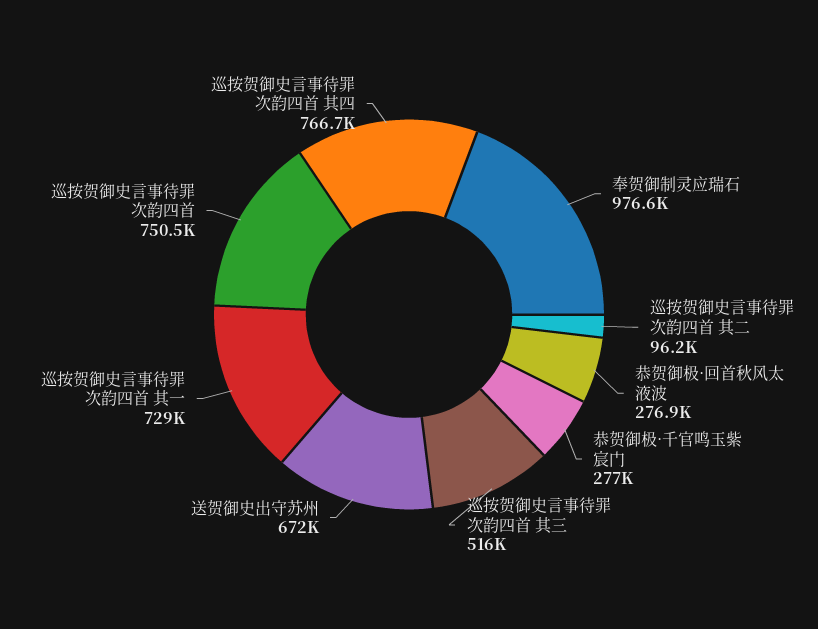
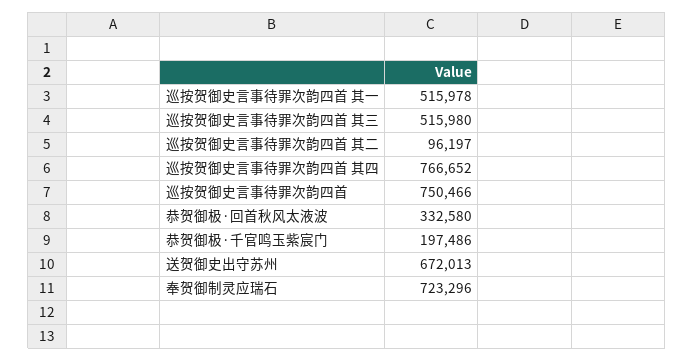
  {
-   "奉贺御制灵应瑞石": 976600,
+   "奉贺御制灵应瑞石": 723296,
    "巡按贺御史言事待罪次韵四首 其二": 96197,
-   "恭贺御极·回首秋风太液波": 276900,
+   "恭贺御极·回首秋风太液波": 332580,
-   "恭贺御极·千官鸣玉紫宸门": 277000,
+   "恭贺御极·千官鸣玉紫宸门": 197486,
    "巡按贺御史言事待罪次韵四首 其三": 515980,
    "送贺御史出守苏州": 672013,
-   "巡按贺御史言事待罪次韵四首 其一": 729000,
+   "巡按贺御史言事待罪次韵四首 其一": 515978,
    "巡按贺御史言事待罪次韵四首": 750466,
    "巡按贺御史言事待罪次韵四首 其四": 766652
  }

